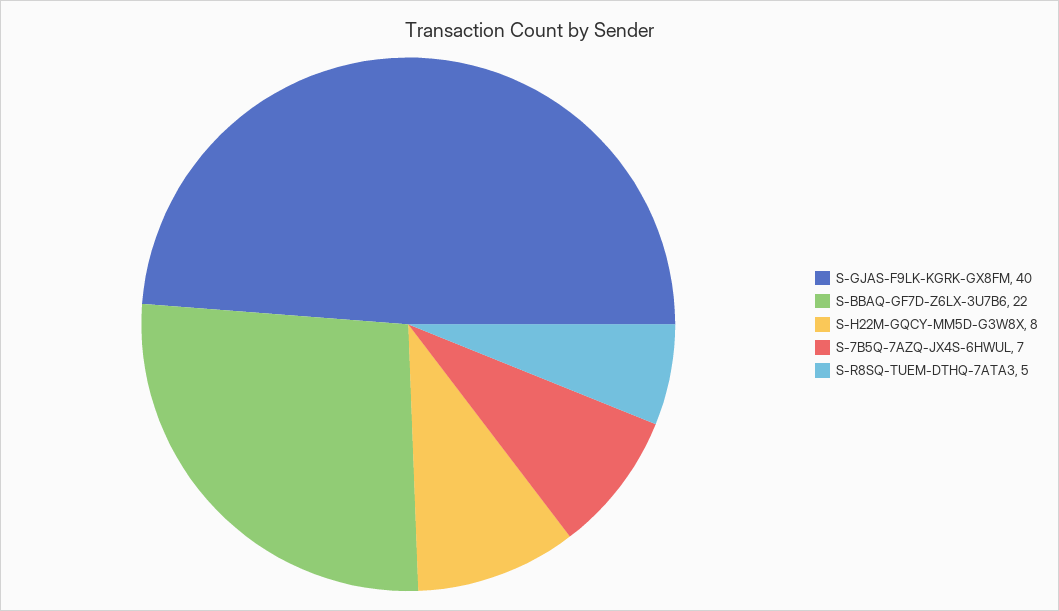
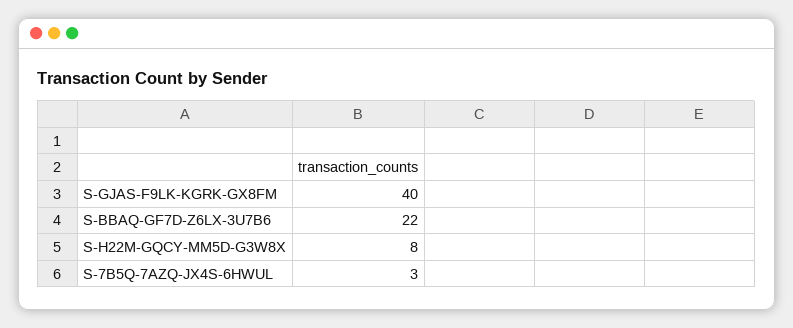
  {
    "S-GJAS-F9LK-KGRK-GX8FM": 40,
    "S-BBAQ-GF7D-Z6LX-3U7B6": 22,
    "S-H22M-GQCY-MM5D-G3W8X": 8,
-   "S-7B5Q-7AZQ-JX4S-6HWUL": 7,
+   "S-7B5Q-7AZQ-JX4S-6HWUL": 3
-   "S-R8SQ-TUEM-DTHQ-7ATA3": 5
  }

